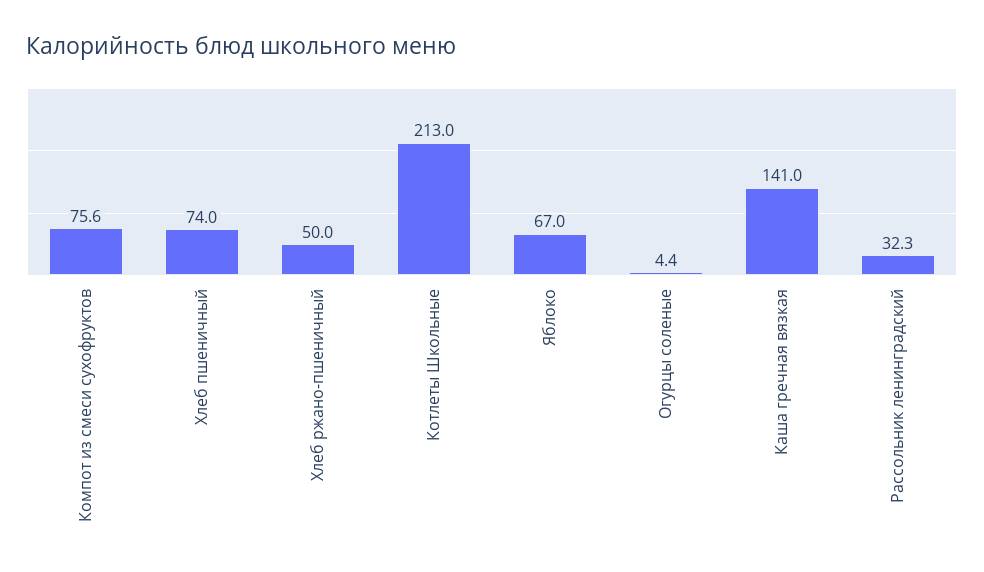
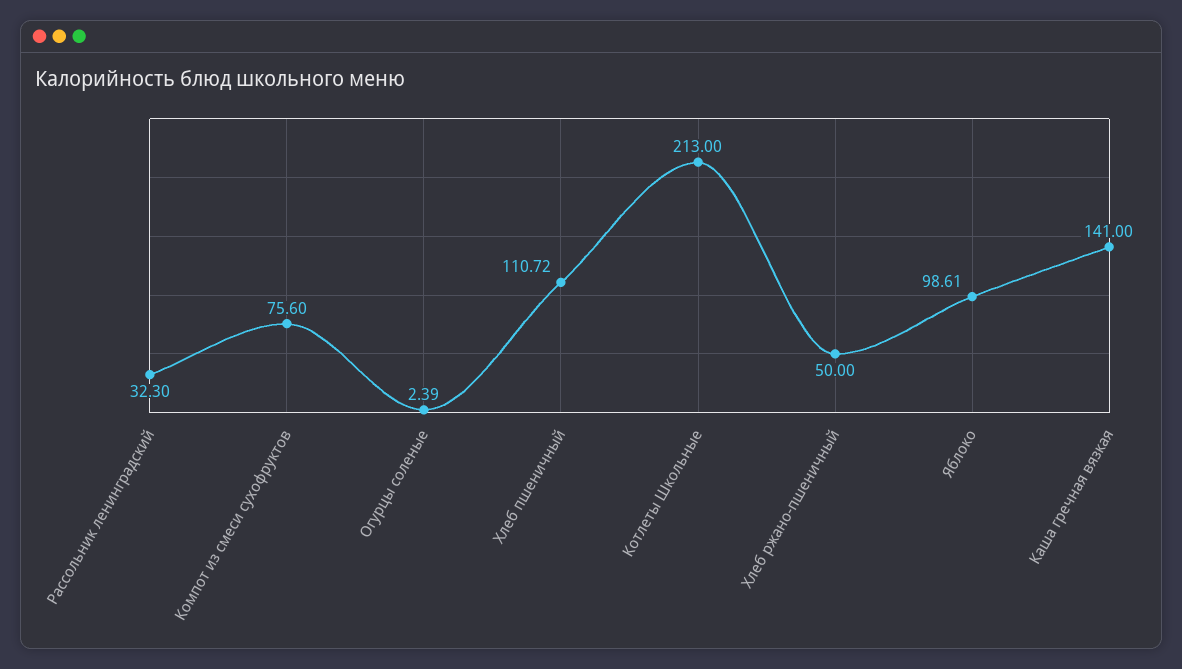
  {
    "Компот из смеси сухофруктов": 75.6,
-   "Хлеб пшеничный": 74,
+   "Хлеб пшеничный": 110.72,
    "Хлеб ржано-пшеничный": 50,
    "Котлеты Школьные": 213,
-   "Яблоко": 67,
+   "Яблоко": 98.61,
-   "Огурцы соленые": 4.4,
+   "Огурцы соленые": 2.39,
    "Каша гречная вязкая": 141,
    "Рассольник ленинградский": 32.3
  }

